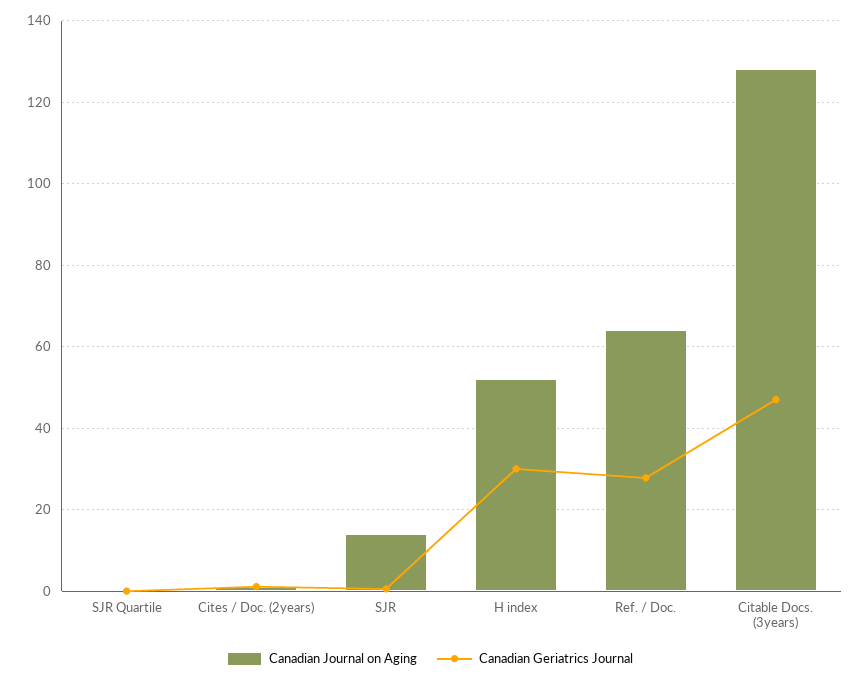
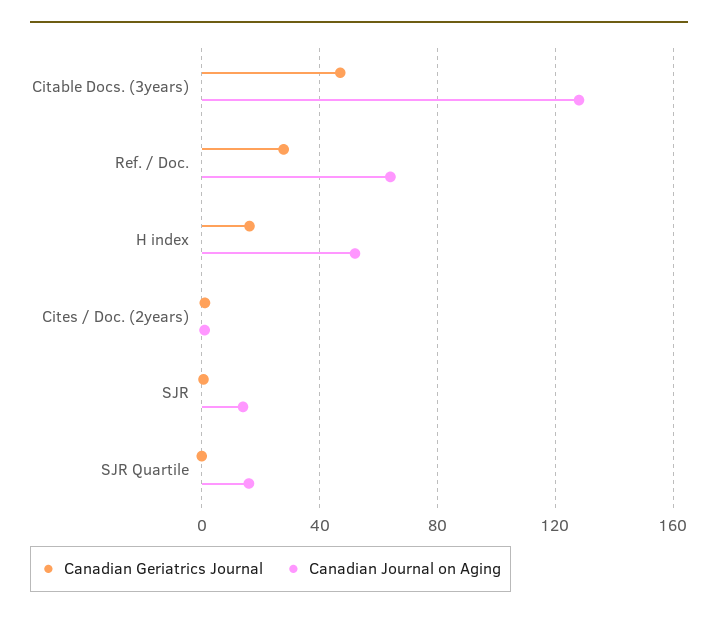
  {
    "Canadian Journal on Aging": {
-     "SJR Quartile": 0,
+     "SJR Quartile": 15,
      "Cites / Doc. (2years)": 2,
      "SJR": 14,
      "H index": 52,
      "Ref. / Doc.": 64,
      "Citable Docs. (3years)": 128
    },
    "Canadian Geriatrics Journal": {
      "SJR Quartile": 0,
      "Cites / Doc. (2years)": 2,
      "SJR": 0,
-     "H index": 30,
+     "H index": 15,
      "Ref. / Doc.": 28,
      "Citable Docs. (3years)": 48
    }
  }

